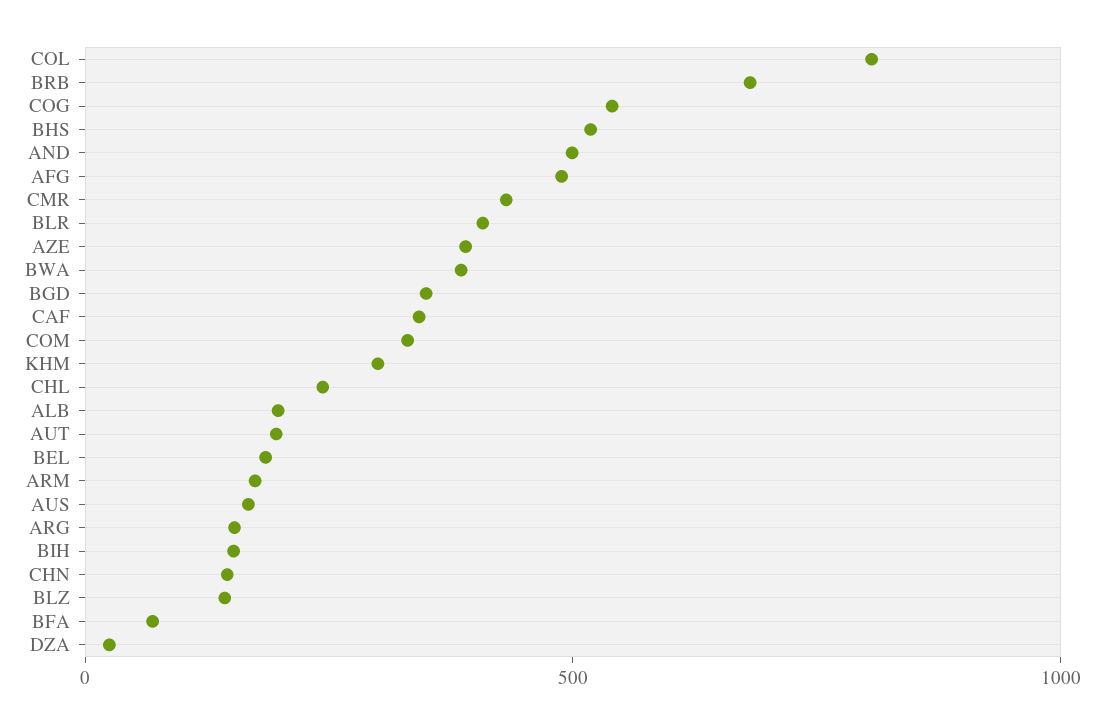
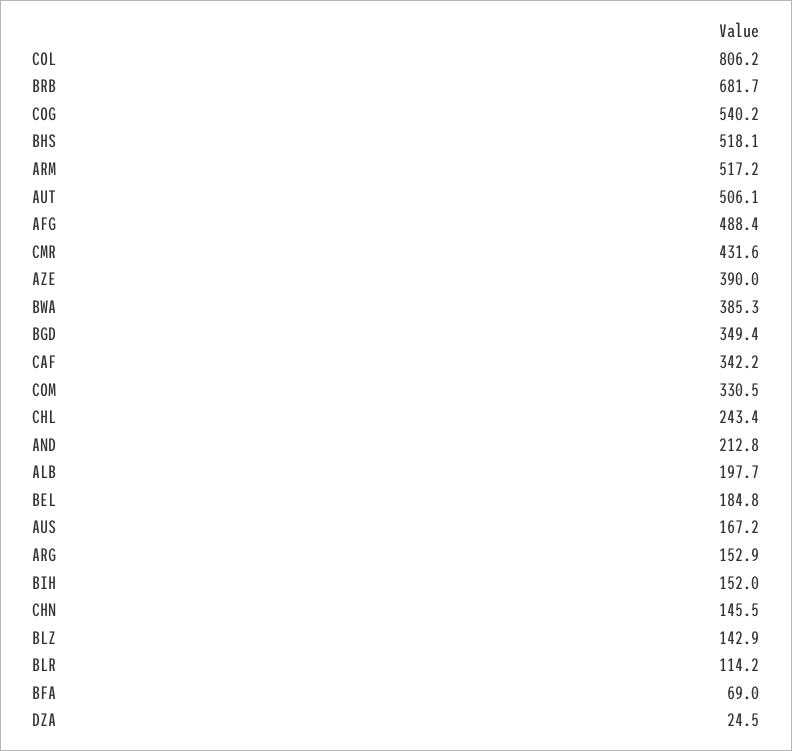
  {
    "COL": 806.2,
    "BRB": 681.7,
    "COG": 540.2,
    "BHS": 518.1,
-   "AND": 500,
+   "AND": 212.8,
    "AFG": 488.4,
    "CMR": 431.6,
-   "BLR": 400,
+   "BLR": 114.2,
    "AZE": 390,
    "BWA": 385.3,
    "BGD": 349.4,
    "CAF": 342.2,
    "COM": 330.5,
-   "KHM": 300,
    "CHL": 243.4,
    "ALB": 197.7,
-   "AUT": 200,
+   "AUT": 506.1,
    "BEL": 184.8,
-   "ARM": 200,
+   "ARM": 517.2,
    "AUS": 167.2,
    "ARG": 152.9,
    "BIH": 152,
    "CHN": 145.5,
    "BLZ": 142.9,
    "BFA": 69,
    "DZA": 24.5
  }

